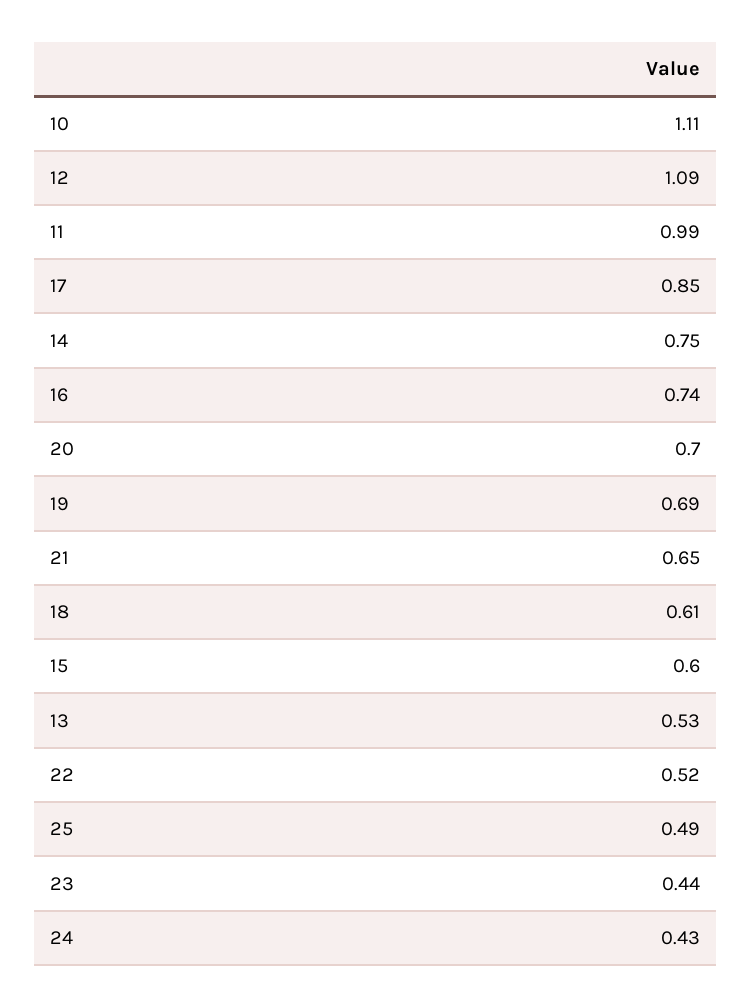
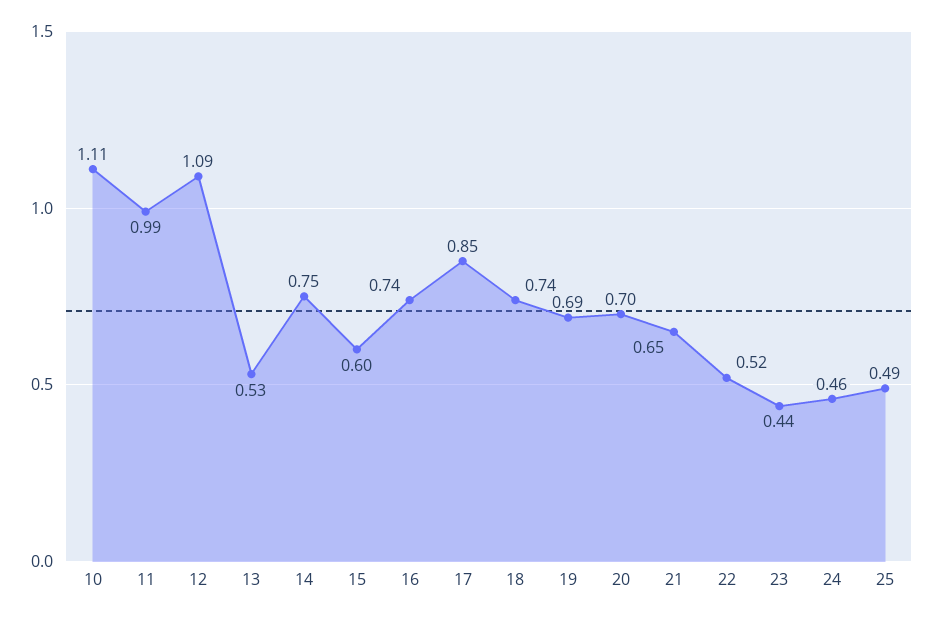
  {
    "10": 1.11,
    "12": 1.09,
    "11": 0.99,
    "17": 0.85,
    "14": 0.75,
    "16": 0.74,
    "20": 0.7,
    "19": 0.69,
    "21": 0.65,
-   "18": 0.61,
+   "18": 0.74,
    "15": 0.6,
    "13": 0.53,
    "22": 0.52,
    "25": 0.49,
    "23": 0.44,
-   "24": 0.43
+   "24": 0.46
  }

